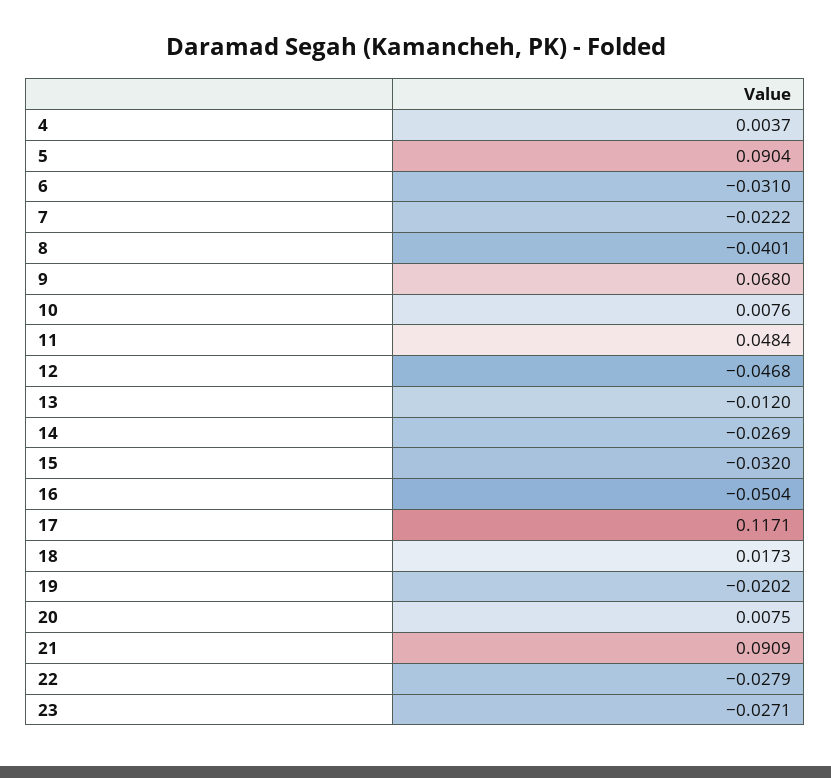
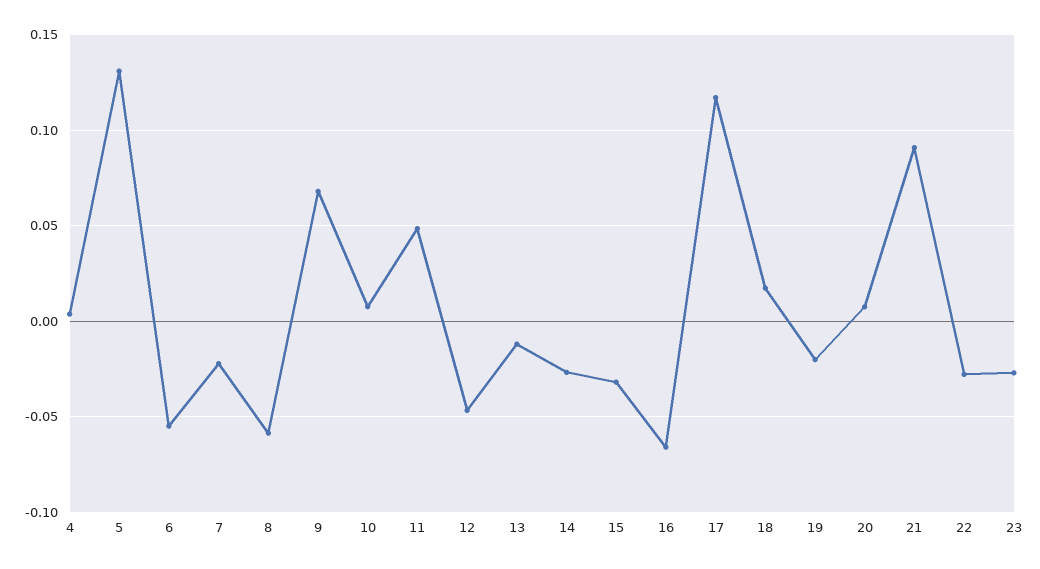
  {
    "4": 0.0037,
-   "5": 0.0904,
+   "5": 0.13,
-   "6": -0.031,
+   "6": -0.055,
    "7": -0.0222,
-   "8": -0.0401,
+   "8": -0.06,
    "9": 0.068,
    "10": 0.0076,
    "11": 0.0484,
    "12": -0.0468,
    "13": -0.012,
    "14": -0.0269,
    "15": -0.032,
-   "16": -0.0504,
+   "16": -0.065,
    "17": 0.1171,
    "18": 0.0173,
    "19": -0.0202,
    "20": 0.0075,
    "21": 0.0909,
    "22": -0.0279,
    "23": -0.0271
  }

